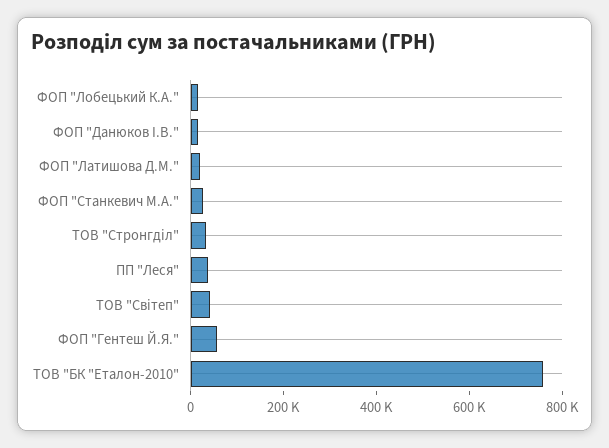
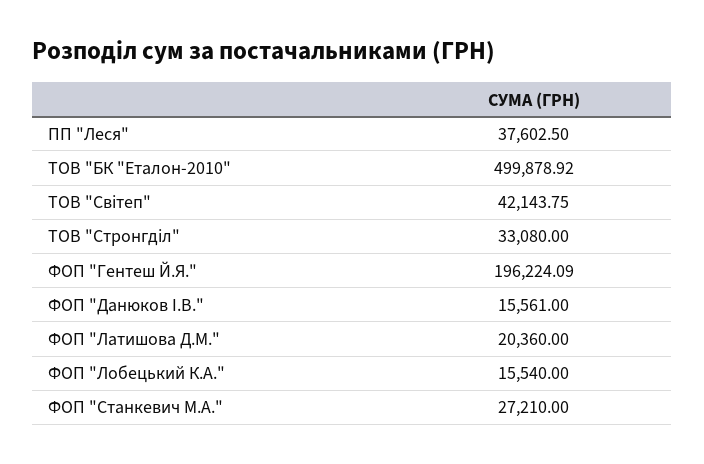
  {
    "ФОП \"Лобецький К.А.\"": 15540,
    "ФОП \"Данюков I.В.\"": 15561,
    "ФОП \"Латишова Д.М.\"": 20360,
    "ФОП \"Станкевич М.А.\"": 27210,
    "ТОВ \"Стронгділ\"": 33080,
    "ПП \"Леся\"": 37602.5,
    "ТОВ \"Світеп\"": 42143.75,
-   "ФОП \"Гентеш Й.Я.\"": 50000,
+   "ФОП \"Гентеш Й.Я.\"": 196224.09,
-   "ТОВ \"БК \"Еталон-2010\"": 750000
+   "ТОВ \"БК \"Еталон-2010\"": 499878.92
  }

